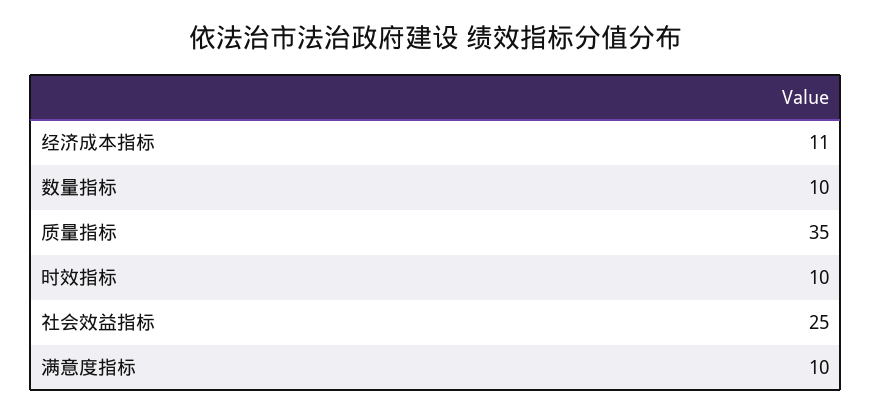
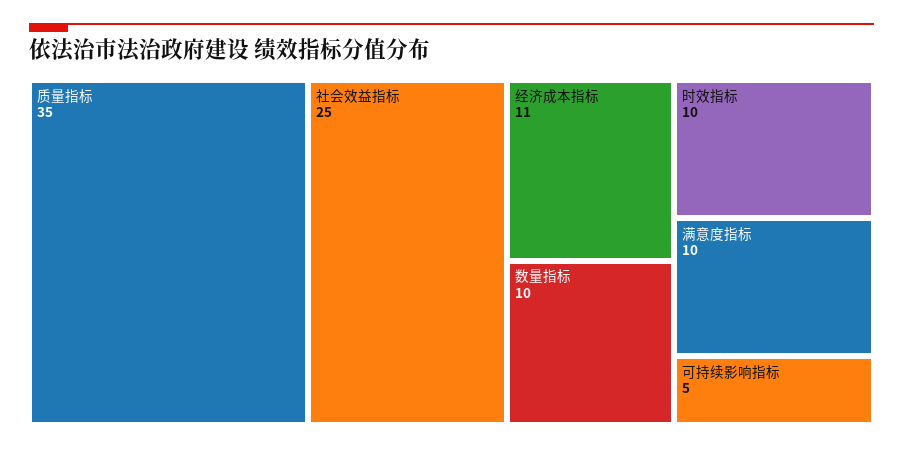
  {
    "经济成本指标": 11,
    "数量指标": 10,
    "质量指标": 35,
    "时效指标": 10,
    "社会效益指标": 25,
-   "满意度指标": 10
+   "满意度指标": 10,
+   "可持续影响指标": 5
  }

